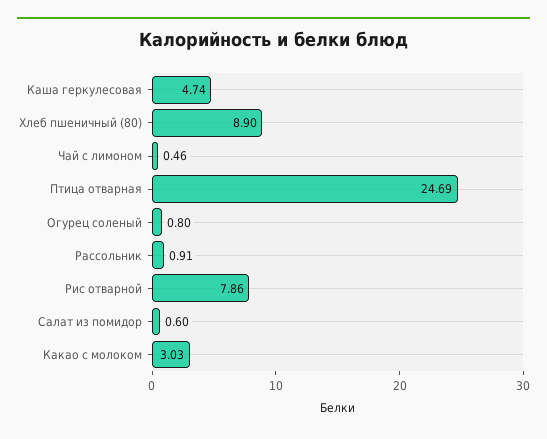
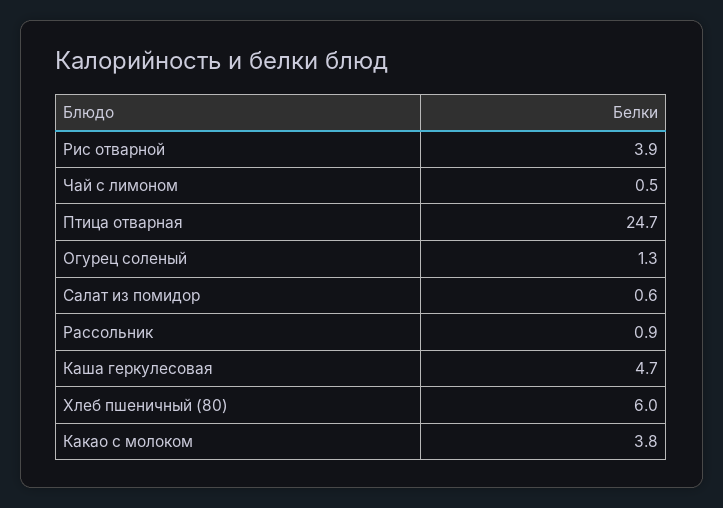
  {
    "Каша геркулесовая": 4.74,
-   "Хлеб пшеничный (80)": 8.9,
+   "Хлеб пшеничный (80)": 6,
    "Чай с лимоном": 0.46,
    "Птица отварная": 24.69,
-   "Огурец соленый": 0.8,
+   "Огурец соленый": 1.3,
    "Рассольник": 0.91,
-   "Рис отварной": 7.86,
+   "Рис отварной": 3.9,
    "Салат из помидор": 0.6,
-   "Какао с молоком": 3.03
+   "Какао с молоком": 3.8
  }

